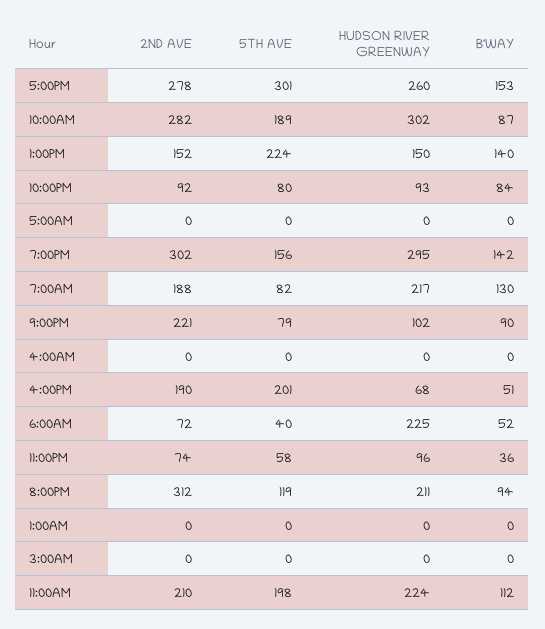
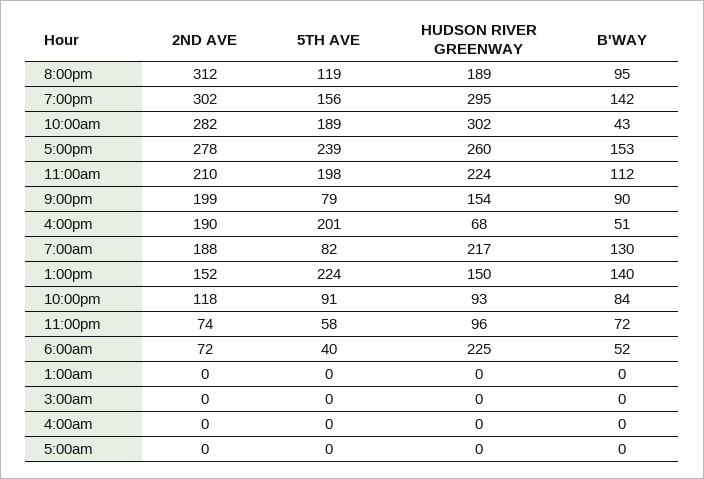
  {
    "2ND AVE": {
      "5:00PM": 278,
      "10:00AM": 282,
      "1:00PM": 152,
-     "10:00PM": 92,
+     "10:00PM": 118,
      "5:00AM": 0,
      "7:00PM": 302,
      "7:00AM": 188,
-     "9:00PM": 221,
+     "9:00PM": 199,
      "4:00AM": 0,
      "4:00PM": 190,
      "6:00AM": 72,
      "11:00PM": 74,
      "8:00PM": 312,
      "1:00AM": 0,
      "3:00AM": 0,
      "11:00AM": 210
    },
    "5TH AVE": {
-     "5:00PM": 301,
+     "5:00PM": 239,
      "10:00AM": 189,
      "1:00PM": 224,
-     "10:00PM": 80,
+     "10:00PM": 91,
      "5:00AM": 0,
      "7:00PM": 156,
      "7:00AM": 82,
      "9:00PM": 79,
      "4:00AM": 0,
      "4:00PM": 201,
      "6:00AM": 40,
      "11:00PM": 58,
      "8:00PM": 119,
      "1:00AM": 0,
      "3:00AM": 0,
      "11:00AM": 198
    },
    "HUDSON RIVER GREENWAY": {
      "5:00PM": 260,
      "10:00AM": 302,
      "1:00PM": 150,
      "10:00PM": 93,
      "5:00AM": 0,
      "7:00PM": 295,
      "7:00AM": 217,
-     "9:00PM": 102,
+     "9:00PM": 154,
      "4:00AM": 0,
      "4:00PM": 68,
      "6:00AM": 225,
      "11:00PM": 96,
-     "8:00PM": 211,
+     "8:00PM": 189,
      "1:00AM": 0,
      "3:00AM": 0,
      "11:00AM": 224
    },
    "B'WAY": {
      "5:00PM": 153,
-     "10:00AM": 87,
+     "10:00AM": 43,
      "1:00PM": 140,
      "10:00PM": 84,
      "5:00AM": 0,
      "7:00PM": 142,
      "7:00AM": 130,
      "9:00PM": 90,
      "4:00AM": 0,
      "4:00PM": 51,
      "6:00AM": 52,
-     "11:00PM": 36,
+     "11:00PM": 72,
-     "8:00PM": 94,
+     "8:00PM": 95,
      "1:00AM": 0,
      "3:00AM": 0,
      "11:00AM": 112
    }
  }

